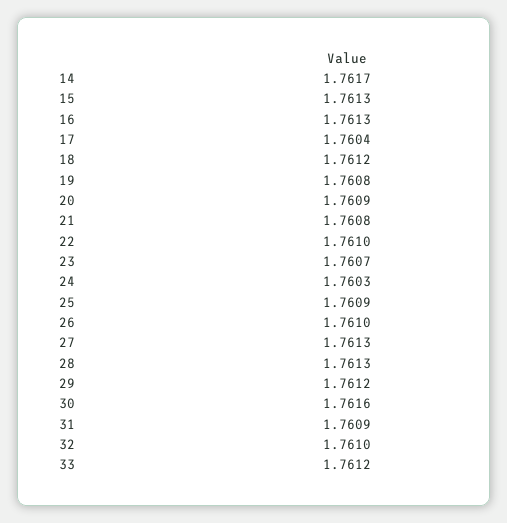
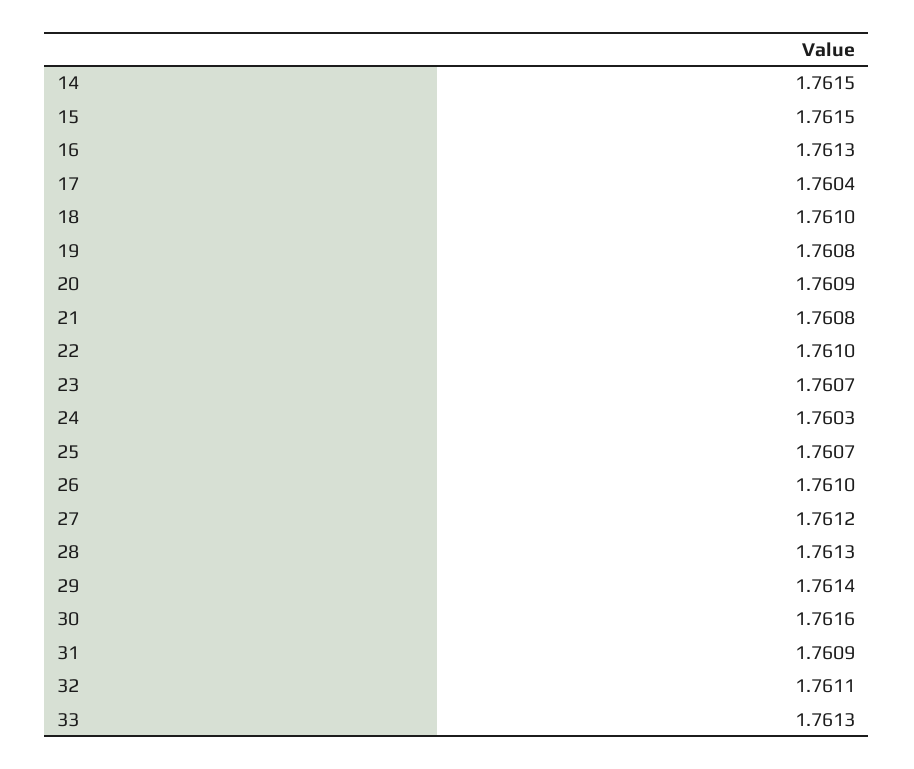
  {
-   "14": 1.7617,
+   "14": 1.7615,
-   "15": 1.7613,
+   "15": 1.7615,
    "16": 1.7613,
    "17": 1.7604,
-   "18": 1.7612,
+   "18": 1.761,
    "19": 1.7608,
    "20": 1.7609,
    "21": 1.7608,
    "22": 1.761,
    "23": 1.7607,
    "24": 1.7603,
-   "25": 1.7609,
+   "25": 1.7607,
    "26": 1.761,
-   "27": 1.7613,
+   "27": 1.7612,
    "28": 1.7613,
-   "29": 1.7612,
+   "29": 1.7614,
    "30": 1.7616,
    "31": 1.7609,
-   "32": 1.761,
+   "32": 1.7611,
-   "33": 1.7612
+   "33": 1.7613
  }

